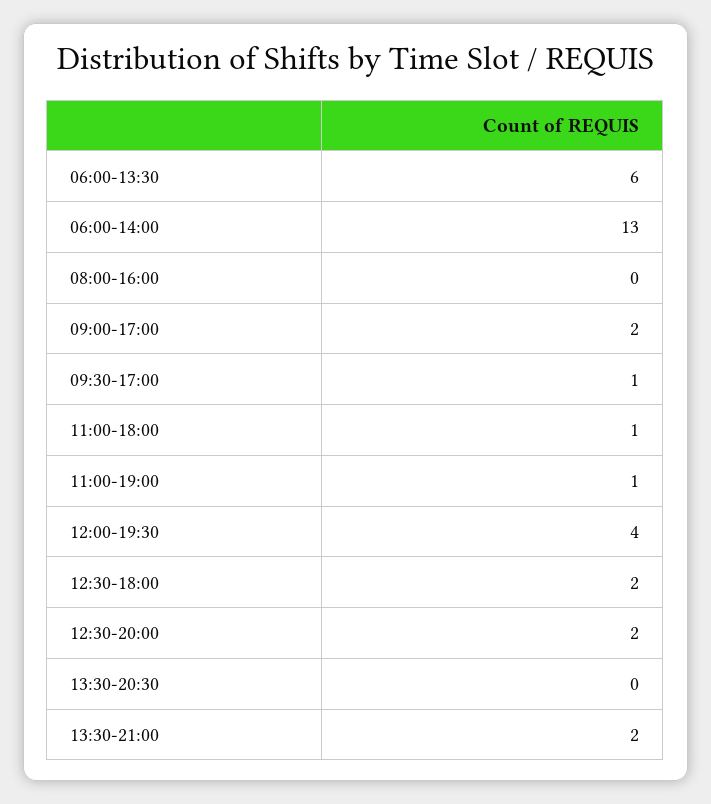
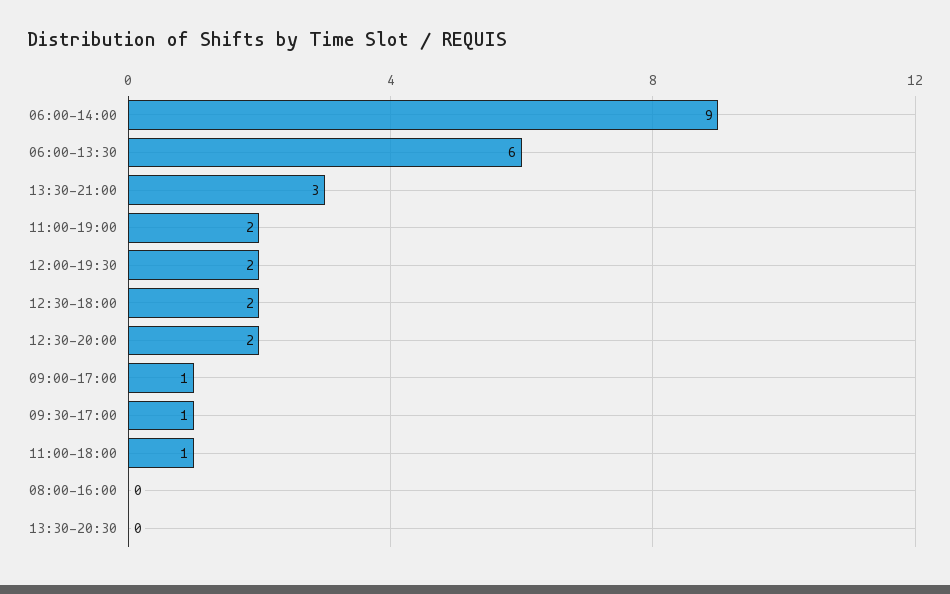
  {
    "06:00-13:30": 6,
-   "06:00-14:00": 13,
+   "06:00-14:00": 9,
    "08:00-16:00": 0,
-   "09:00-17:00": 2,
+   "09:00-17:00": 1,
    "09:30-17:00": 1,
    "11:00-18:00": 1,
-   "11:00-19:00": 1,
+   "11:00-19:00": 2,
-   "12:00-19:30": 4,
+   "12:00-19:30": 2,
    "12:30-18:00": 2,
    "12:30-20:00": 2,
    "13:30-20:30": 0,
-   "13:30-21:00": 2
+   "13:30-21:00": 3
  }

